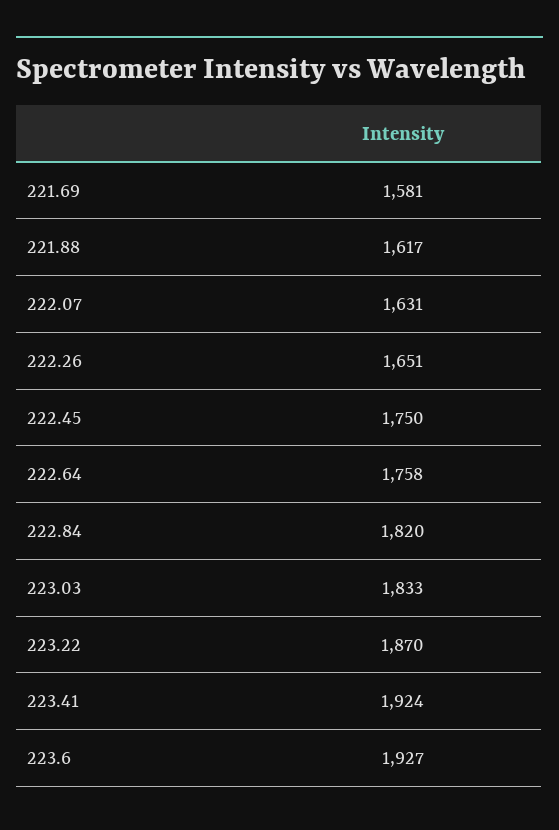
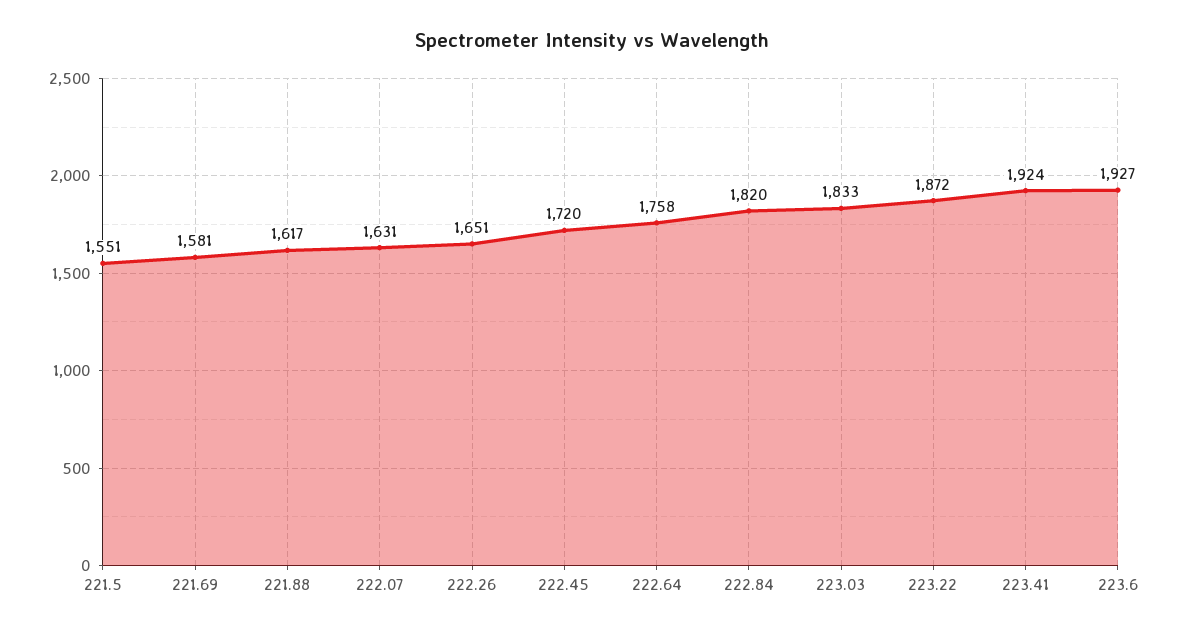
  {
    "221.69": 1581,
    "221.88": 1617,
    "222.07": 1631,
    "222.26": 1651,
-   "222.45": 1750,
+   "222.45": 1720,
    "222.64": 1758,
    "222.84": 1820,
    "223.03": 1833,
-   "223.22": 1870,
+   "223.22": 1872,
    "223.41": 1924,
-   "223.6": 1927
+   "223.6": 1927,
+   "221.5": 1551
  }

